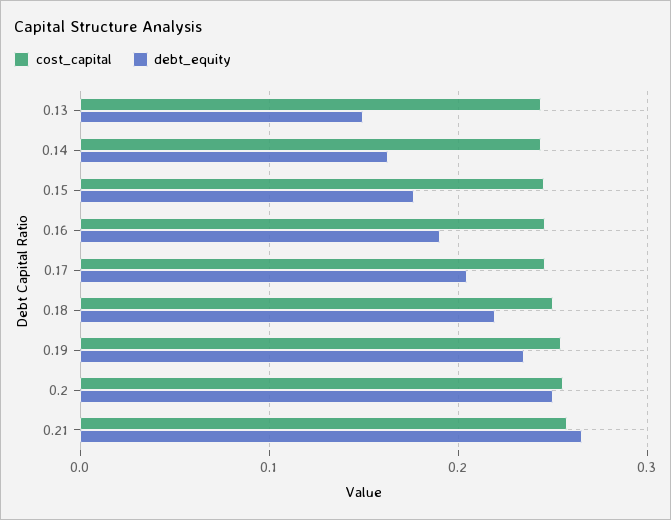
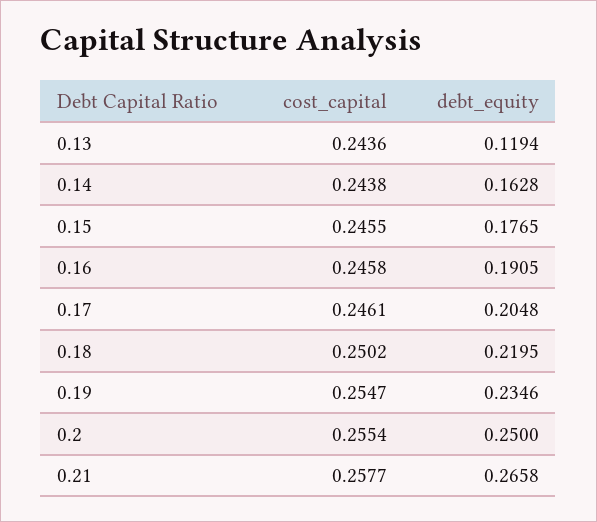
  {
    "cost_capital": {
      "0.13": 0.2436,
      "0.14": 0.2438,
      "0.15": 0.2455,
      "0.16": 0.2458,
      "0.17": 0.2461,
      "0.18": 0.2502,
      "0.19": 0.2547,
      "0.2": 0.2554,
      "0.21": 0.2577
    },
    "debt_equity": {
-     "0.13": 0.15,
+     "0.13": 0.1194,
      "0.14": 0.1628,
      "0.15": 0.1765,
      "0.16": 0.1905,
      "0.17": 0.2048,
      "0.18": 0.2195,
      "0.19": 0.2346,
      "0.2": 0.25,
      "0.21": 0.2658
    }
  }

